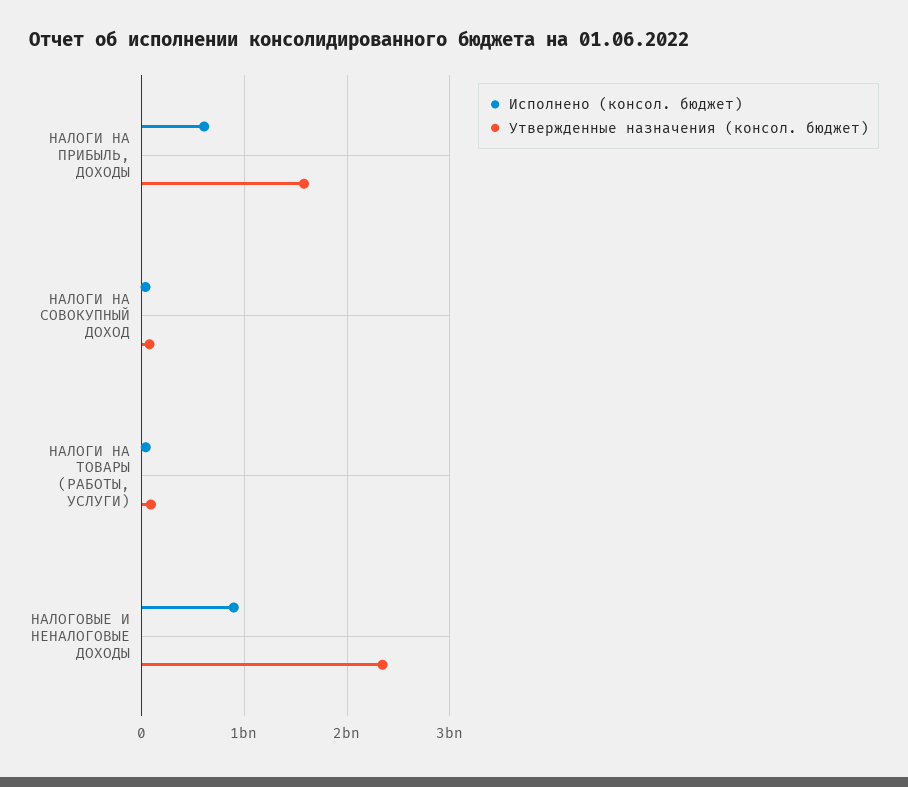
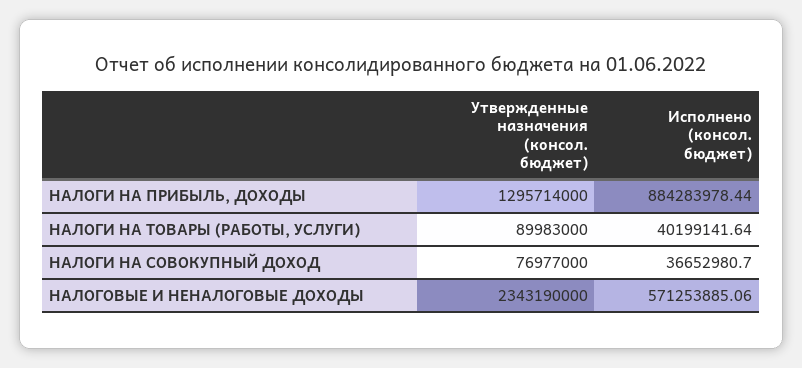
  {
    "Исполнено (консол. бюджет)": {
-     "НАЛОГИ НА ПРИБЫЛЬ, ДОХОДЫ": 600000000,
+     "НАЛОГИ НА ПРИБЫЛЬ, ДОХОДЫ": 884283978.44,
      "НАЛОГИ НА СОВОКУПНЫЙ ДОХОД": 36652980.7,
      "НАЛОГИ НА ТОВАРЫ (РАБОТЫ, УСЛУГИ)": 40199141.64,
-     "НАЛОГОВЫЕ И НЕНАЛОГОВЫЕ ДОХОДЫ": 900000000
+     "НАЛОГОВЫЕ И НЕНАЛОГОВЫЕ ДОХОДЫ": 571253885.06
    },
    "Утвержденные назначения (консол. бюджет)": {
-     "НАЛОГИ НА ПРИБЫЛЬ, ДОХОДЫ": 1600000000,
+     "НАЛОГИ НА ПРИБЫЛЬ, ДОХОДЫ": 1295714000,
      "НАЛОГИ НА СОВОКУПНЫЙ ДОХОД": 76977000,
      "НАЛОГИ НА ТОВАРЫ (РАБОТЫ, УСЛУГИ)": 89983000,
      "НАЛОГОВЫЕ И НЕНАЛОГОВЫЕ ДОХОДЫ": 2343190000
    }
  }

